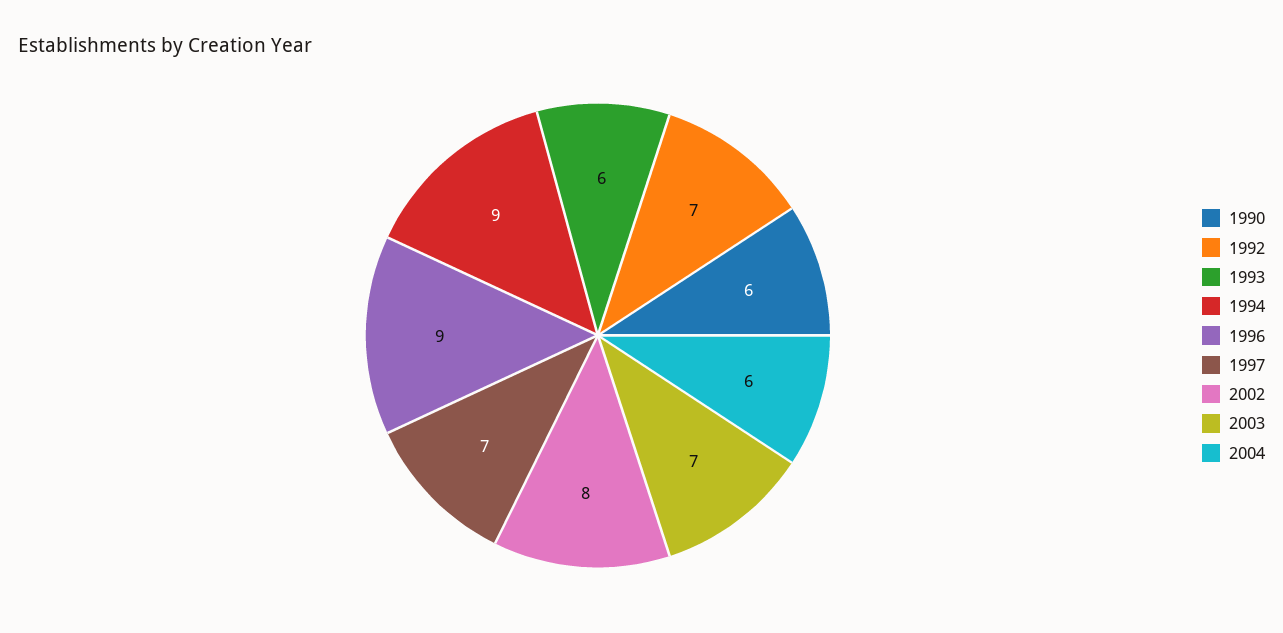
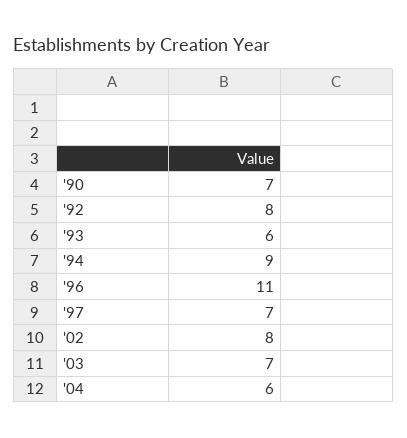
  {
-   "1990": 6,
+   "1990": 7,
-   "1992": 7,
+   "1992": 8,
    "1993": 6,
    "1994": 9,
-   "1996": 9,
+   "1996": 11,
    "1997": 7,
    "2002": 8,
    "2003": 7,
    "2004": 6
  }

